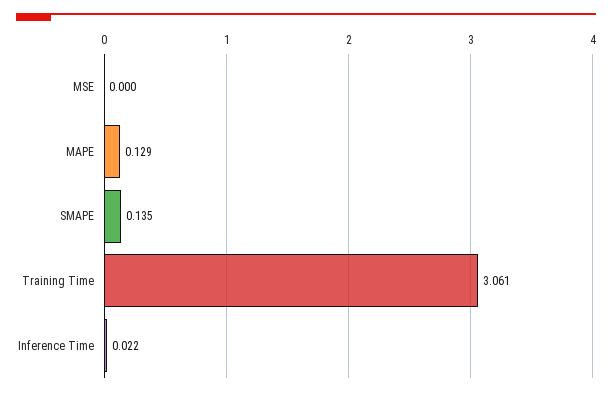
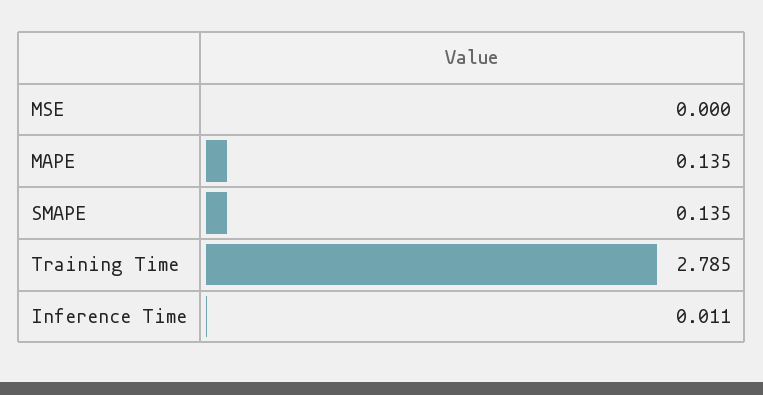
  {
    "MSE": 0,
-   "MAPE": 0.129,
+   "MAPE": 0.135,
    "SMAPE": 0.135,
-   "Training Time": 3.061,
+   "Training Time": 2.785,
-   "Inference Time": 0.022
+   "Inference Time": 0.011
  }

